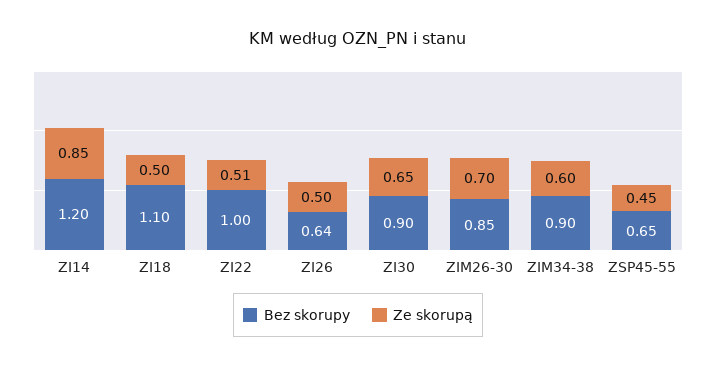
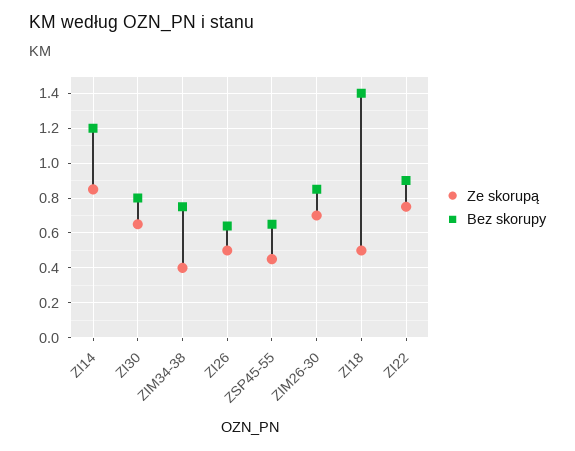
  {
    "Bez skorupy": {
      "ZI14": 1.2,
-     "ZI18": 1.1,
+     "ZI18": 1.4,
-     "ZI22": 1,
+     "ZI22": 0.9,
      "ZI26": 0.64,
-     "ZI30": 0.9,
+     "ZI30": 0.8,
      "ZIM26-30": 0.85,
-     "ZIM34-38": 0.9,
+     "ZIM34-38": 0.75,
      "ZSP45-55": 0.65
    },
    "Ze skorupą": {
      "ZI14": 0.85,
      "ZI18": 0.5,
-     "ZI22": 0.51,
+     "ZI22": 0.75,
      "ZI26": 0.5,
      "ZI30": 0.65,
      "ZIM26-30": 0.7,
-     "ZIM34-38": 0.6,
+     "ZIM34-38": 0.4,
      "ZSP45-55": 0.45
    }
  }

